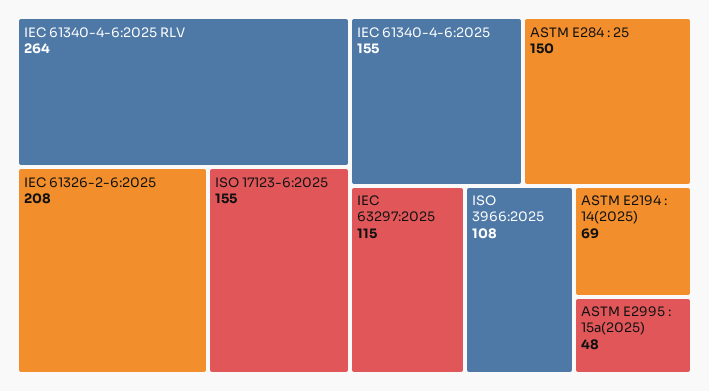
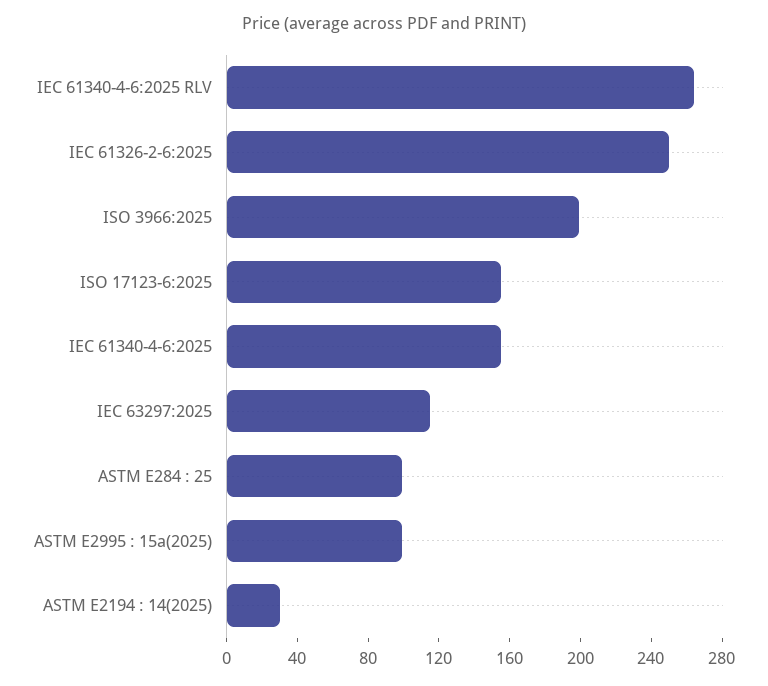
  {
    "IEC 61340-4-6:2025 RLV": 264,
-   "IEC 61326-2-6:2025": 208,
+   "IEC 61326-2-6:2025": 250,
    "ISO 17123-6:2025": 155,
    "IEC 61340-4-6:2025": 155,
-   "ASTM E284 : 25": 150,
+   "ASTM E284 : 25": 100,
    "IEC 63297:2025": 115,
-   "ISO 3966:2025": 108,
+   "ISO 3966:2025": 200,
-   "ASTM E2194 : 14(2025)": 69,
+   "ASTM E2194 : 14(2025)": 30,
-   "ASTM E2995 : 15a(2025)": 48
+   "ASTM E2995 : 15a(2025)": 100
  }

